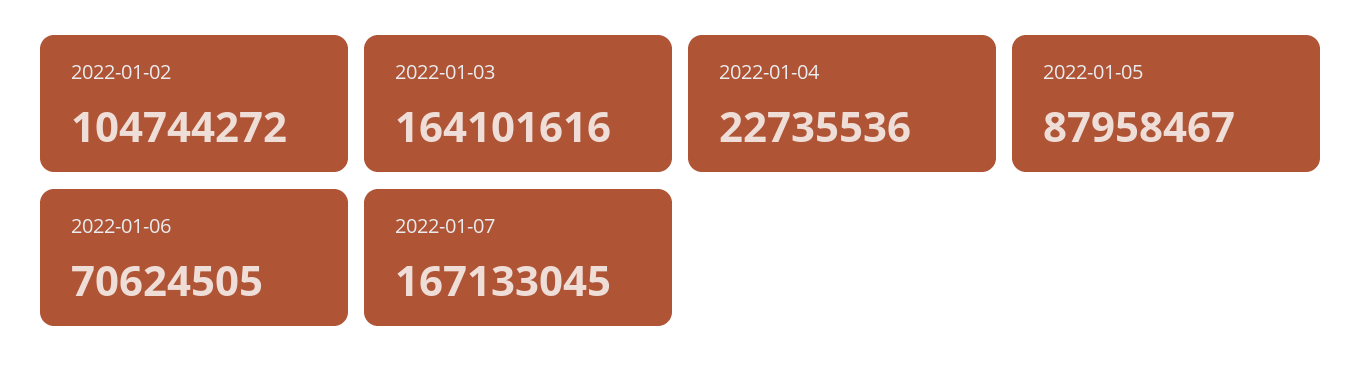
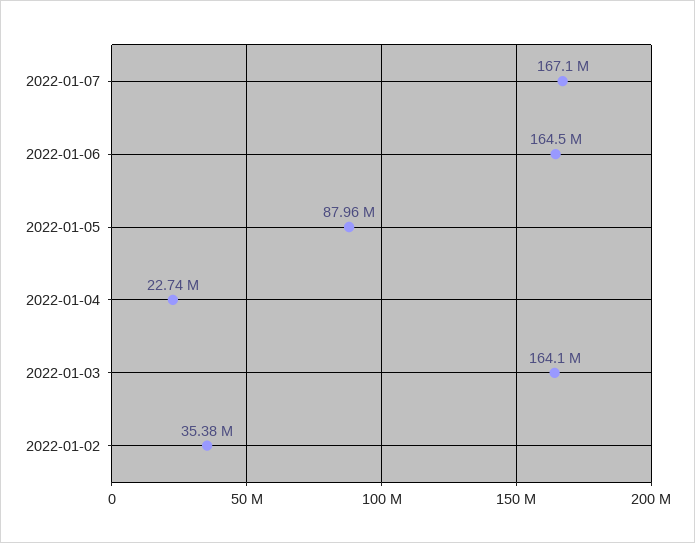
  {
-   "2022-01-02": 104744272,
+   "2022-01-02": 35380000,
    "2022-01-03": 164101616,
    "2022-01-04": 22735536,
    "2022-01-05": 87958467,
-   "2022-01-06": 70624505,
+   "2022-01-06": 164500000,
    "2022-01-07": 167133045
  }

